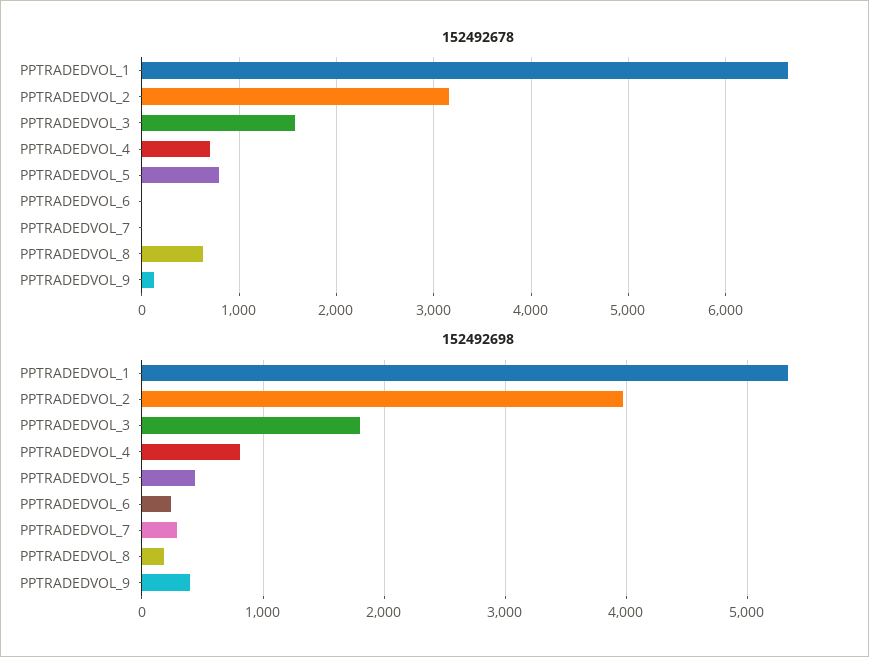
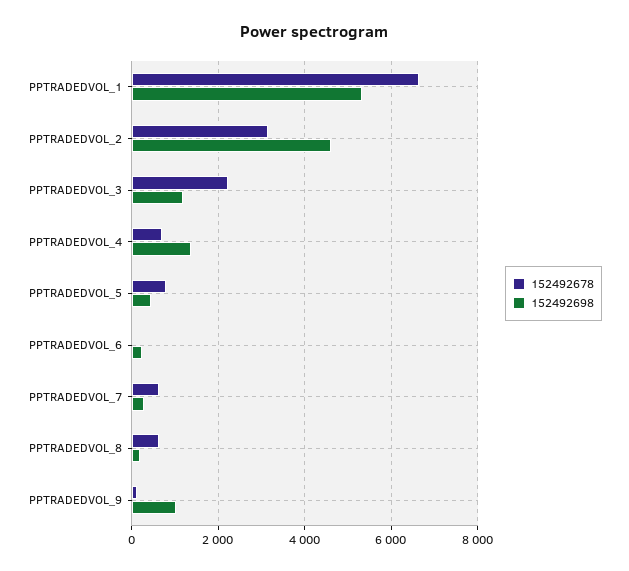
  {
    "152492678": {
      "PPTRADEDVOL_1": 6600,
      "PPTRADEDVOL_2": 3200,
-     "PPTRADEDVOL_3": 1600,
+     "PPTRADEDVOL_3": 2200,
      "PPTRADEDVOL_4": 700,
      "PPTRADEDVOL_5": 800,
      "PPTRADEDVOL_6": 0,
-     "PPTRADEDVOL_7": 0,
+     "PPTRADEDVOL_7": 600,
      "PPTRADEDVOL_8": 600,
      "PPTRADEDVOL_9": 100
    },
    "152492698": {
      "PPTRADEDVOL_1": 5300,
-     "PPTRADEDVOL_2": 4000,
+     "PPTRADEDVOL_2": 4600,
-     "PPTRADEDVOL_3": 1800,
+     "PPTRADEDVOL_3": 1200,
-     "PPTRADEDVOL_4": 800,
+     "PPTRADEDVOL_4": 1400,
      "PPTRADEDVOL_5": 400,
      "PPTRADEDVOL_6": 200,
      "PPTRADEDVOL_7": 300,
      "PPTRADEDVOL_8": 200,
-     "PPTRADEDVOL_9": 400
+     "PPTRADEDVOL_9": 1000
    }
  }

